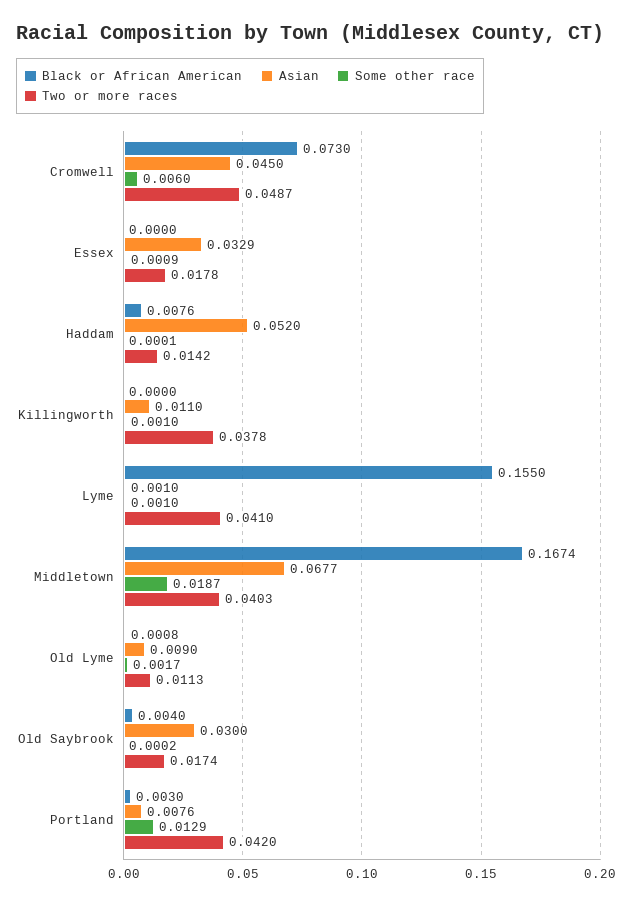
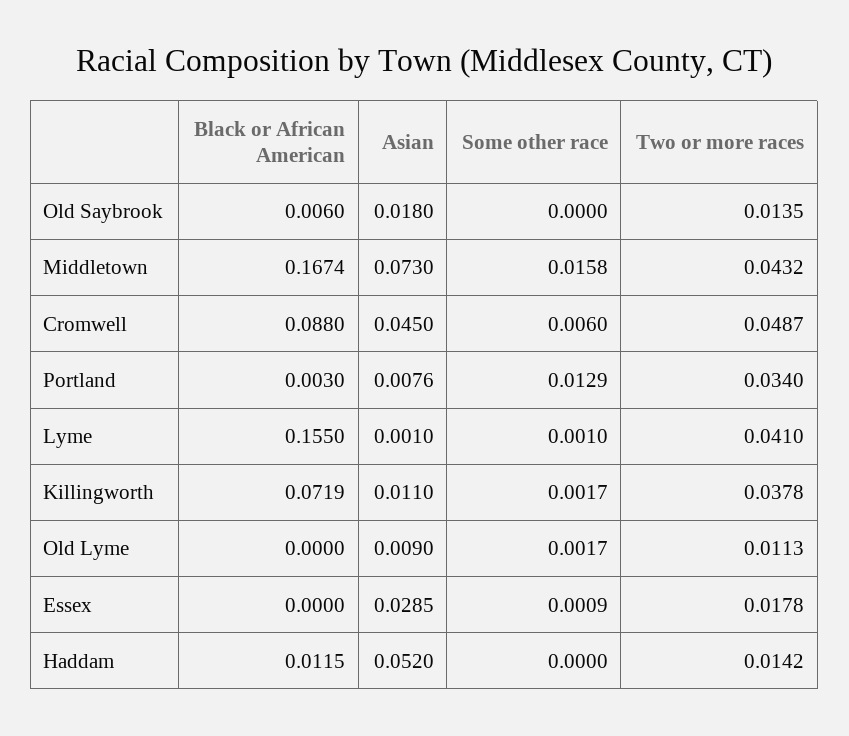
  {
    "Black or African American": {
-     "Cromwell": 0.073,
+     "Cromwell": 0.088,
      "Essex": 0,
-     "Haddam": 0.0076,
+     "Haddam": 0.0115,
-     "Killingworth": 0,
+     "Killingworth": 0.0719,
      "Lyme": 0.155,
      "Middletown": 0.1674,
-     "Old Lyme": 0.0008,
+     "Old Lyme": 0,
-     "Old Saybrook": 0.004,
+     "Old Saybrook": 0.006,
      "Portland": 0.003
    },
    "Asian": {
      "Cromwell": 0.045,
-     "Essex": 0.0329,
+     "Essex": 0.0285,
      "Haddam": 0.052,
      "Killingworth": 0.011,
      "Lyme": 0.001,
-     "Middletown": 0.0677,
+     "Middletown": 0.073,
      "Old Lyme": 0.009,
-     "Old Saybrook": 0.03,
+     "Old Saybrook": 0.018,
      "Portland": 0.0076
    },
    "Some other race": {
      "Cromwell": 0.006,
      "Essex": 0.0009,
-     "Haddam": 0.0001,
+     "Haddam": 0,
-     "Killingworth": 0.001,
+     "Killingworth": 0.0017,
      "Lyme": 0.001,
-     "Middletown": 0.0187,
+     "Middletown": 0.0158,
      "Old Lyme": 0.0017,
-     "Old Saybrook": 0.0002,
+     "Old Saybrook": 0,
      "Portland": 0.0129
    },
    "Two or more races": {
      "Cromwell": 0.0487,
      "Essex": 0.0178,
      "Haddam": 0.0142,
      "Killingworth": 0.0378,
      "Lyme": 0.041,
-     "Middletown": 0.0403,
+     "Middletown": 0.0432,
      "Old Lyme": 0.0113,
-     "Old Saybrook": 0.0174,
+     "Old Saybrook": 0.0135,
-     "Portland": 0.042
+     "Portland": 0.034
    }
  }

